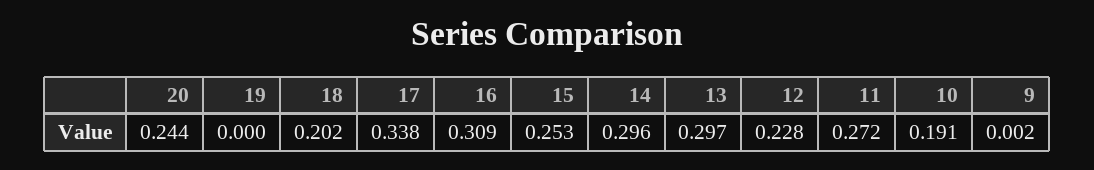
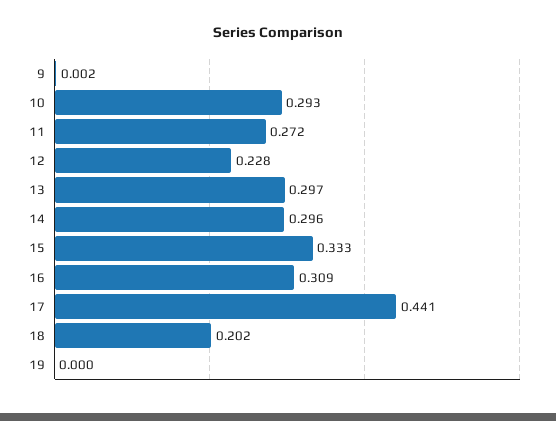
  {
-   "20": 0.244,
    "19": 0,
    "18": 0.202,
-   "17": 0.338,
+   "17": 0.441,
    "16": 0.309,
-   "15": 0.253,
+   "15": 0.333,
    "14": 0.296,
    "13": 0.297,
    "12": 0.228,
    "11": 0.272,
-   "10": 0.191,
+   "10": 0.293,
    "9": 0.002
  }

